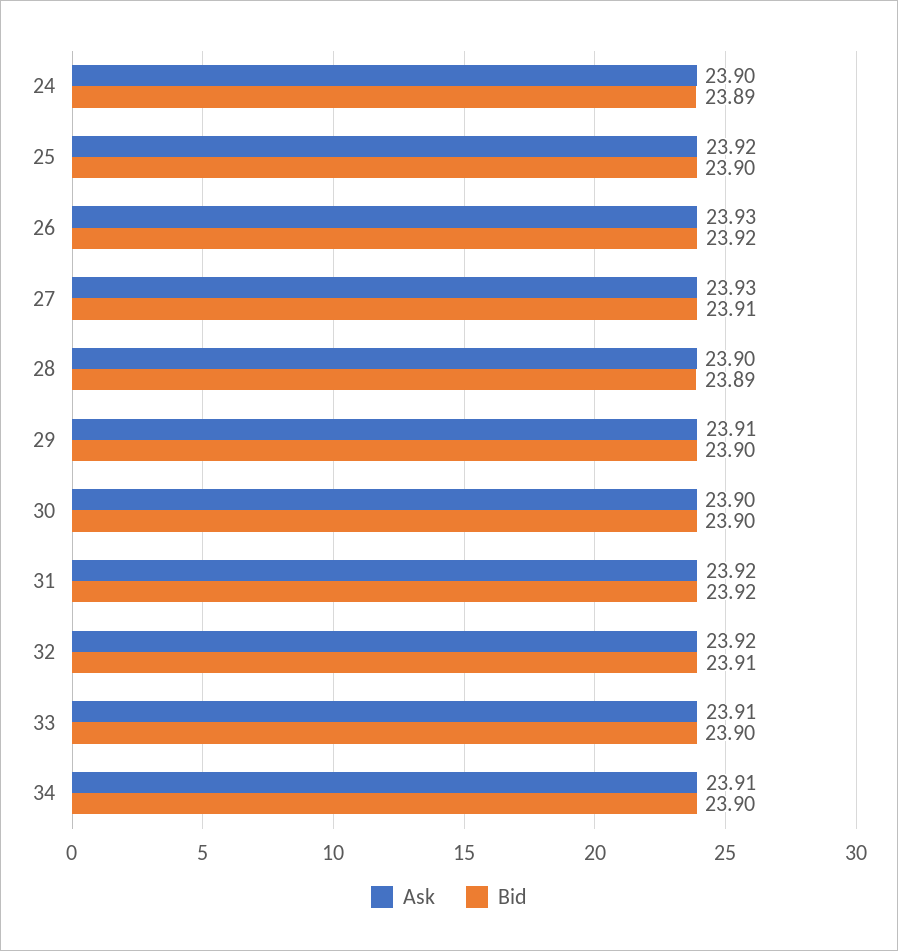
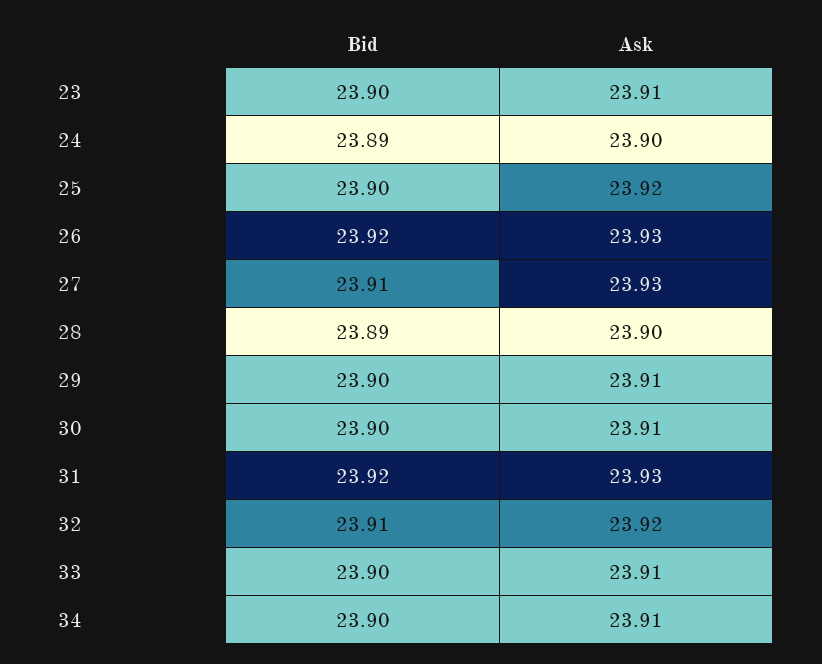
  {
    "Ask": {
      "24": 23.9,
      "25": 23.92,
      "26": 23.93,
      "27": 23.93,
      "28": 23.9,
      "29": 23.91,
-     "30": 23.9,
+     "30": 23.91,
-     "31": 23.92,
+     "31": 23.93,
      "32": 23.92,
      "33": 23.91,
-     "34": 23.91
+     "34": 23.91,
+     "23": 23.91
    },
    "Bid": {
      "24": 23.89,
      "25": 23.9,
      "26": 23.92,
      "27": 23.91,
      "28": 23.89,
      "29": 23.9,
      "30": 23.9,
      "31": 23.92,
      "32": 23.91,
      "33": 23.9,
-     "34": 23.9
+     "34": 23.9,
+     "23": 23.9
    }
  }

